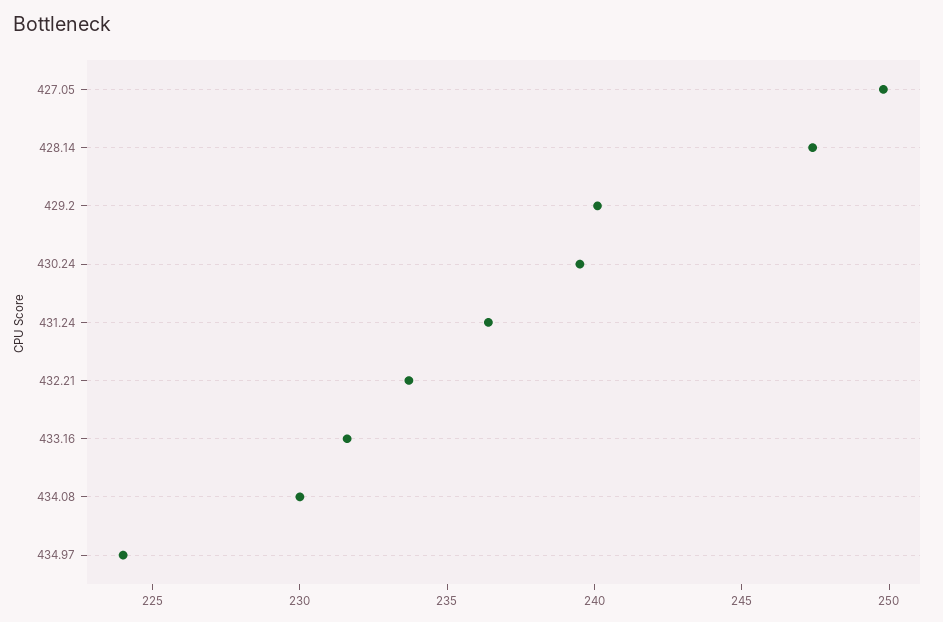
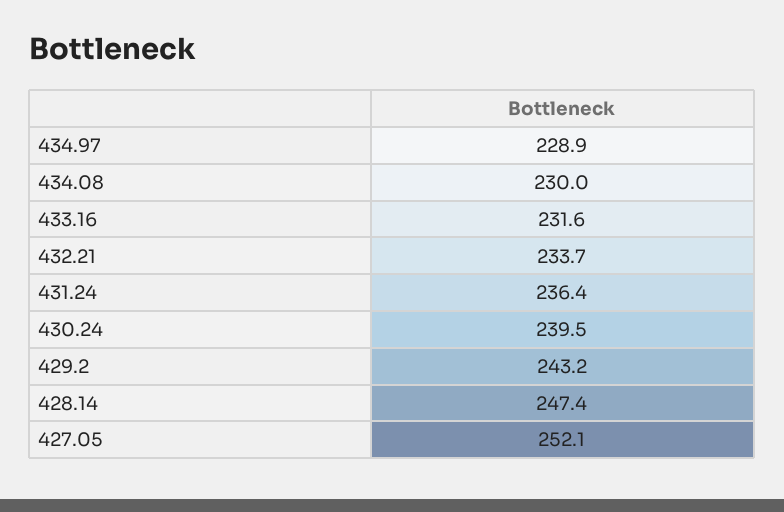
  {
-   "427.05": 250,
+   "427.05": 252.1,
    "428.14": 247.4,
-   "429.2": 240,
+   "429.2": 243.2,
    "430.24": 239.5,
    "431.24": 236.4,
    "432.21": 233.7,
    "433.16": 231.6,
    "434.08": 230,
-   "434.97": 224
+   "434.97": 228.9
  }

